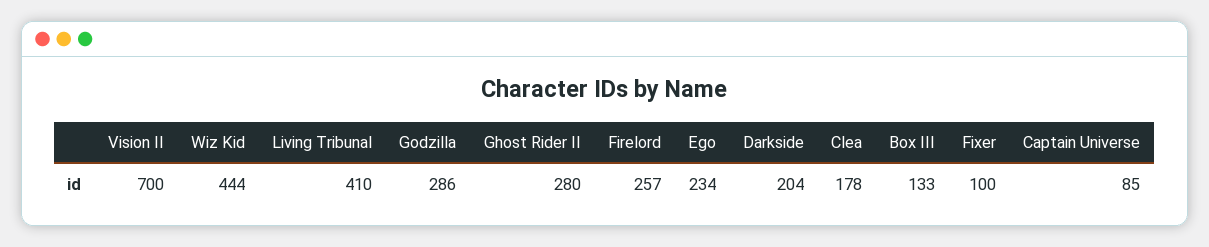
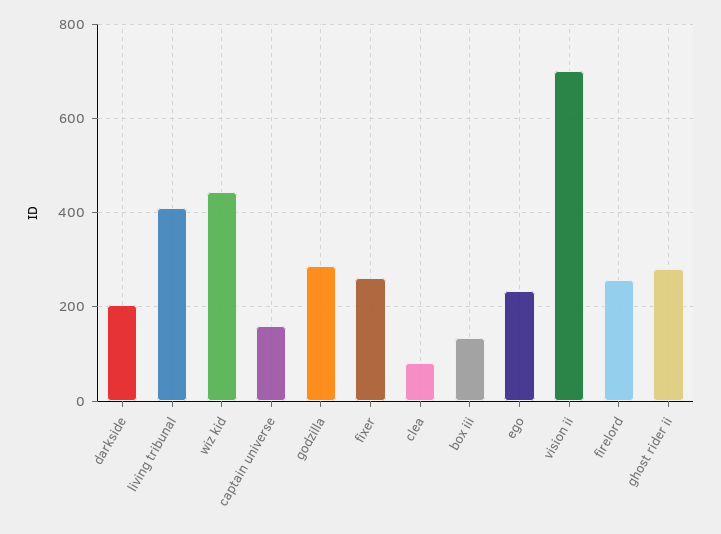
  {
    "Vision II": 700,
    "Wiz Kid": 444,
    "Living Tribunal": 410,
    "Godzilla": 286,
    "Ghost Rider II": 280,
    "Firelord": 257,
    "Ego": 234,
    "Darkside": 204,
-   "Clea": 178,
+   "Clea": 80,
    "Box III": 133,
-   "Fixer": 100,
+   "Fixer": 260,
-   "Captain Universe": 85
+   "Captain Universe": 160
  }

